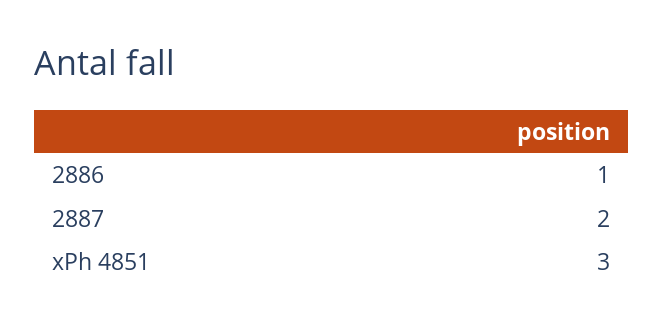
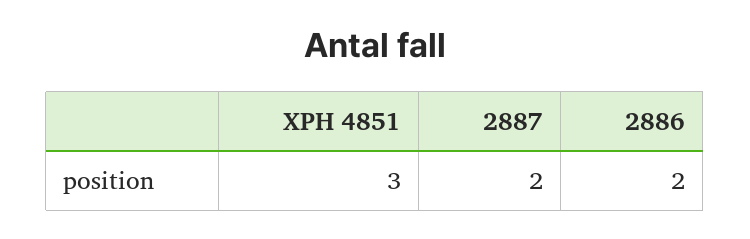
  {
-   "2886": 1,
+   "2886": 2,
    "2887": 2,
    "xPh 4851": 3
  }

